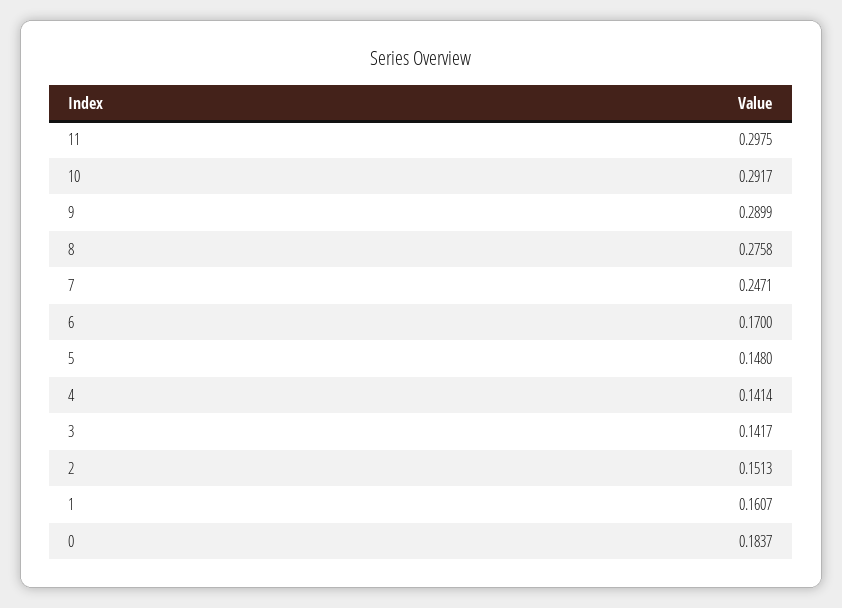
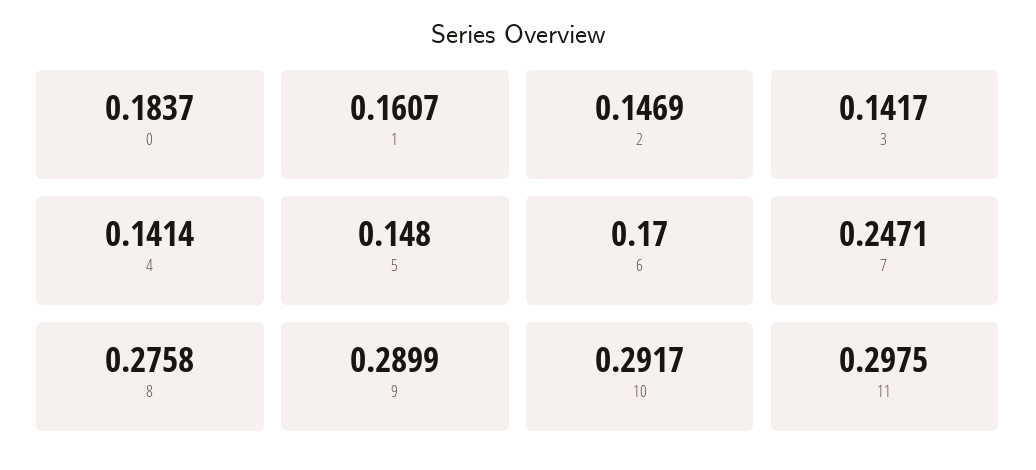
  {
    "11": 0.2975,
    "10": 0.2917,
    "9": 0.2899,
    "8": 0.2758,
    "7": 0.2471,
    "6": 0.17,
    "5": 0.148,
    "4": 0.1414,
    "3": 0.1417,
-   "2": 0.1513,
+   "2": 0.1469,
    "1": 0.1607,
    "0": 0.1837
  }

